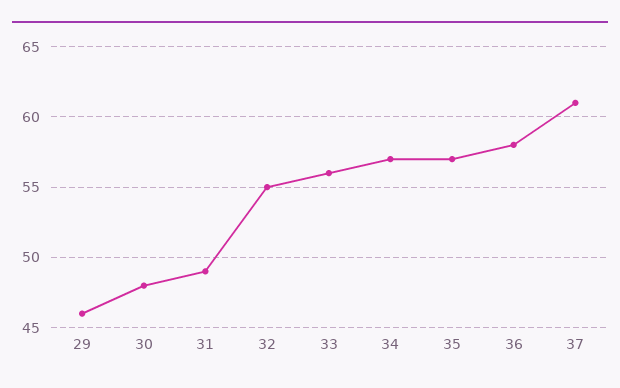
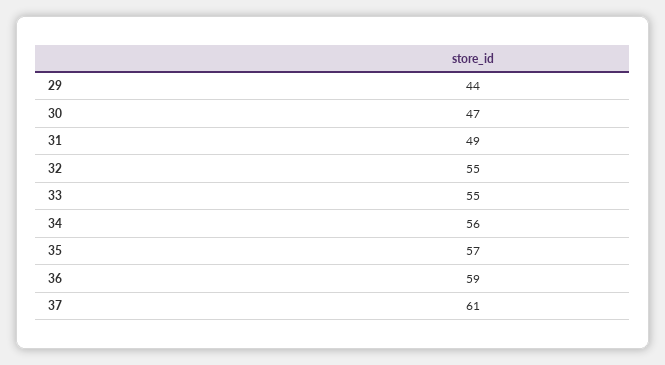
  {
-   "29": 46,
+   "29": 44,
-   "30": 48,
+   "30": 47,
    "31": 49,
    "32": 55,
-   "33": 56,
+   "33": 55,
-   "34": 57,
+   "34": 56,
    "35": 57,
-   "36": 58,
+   "36": 59,
    "37": 61
  }

